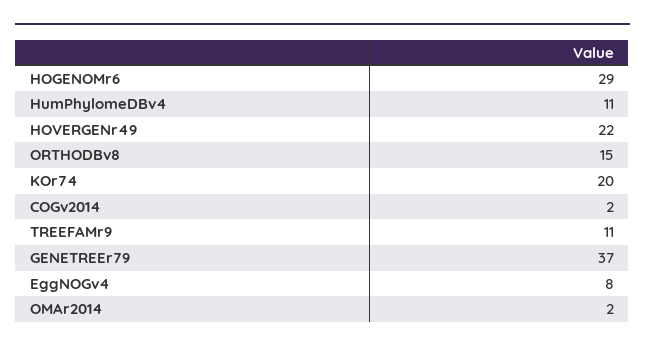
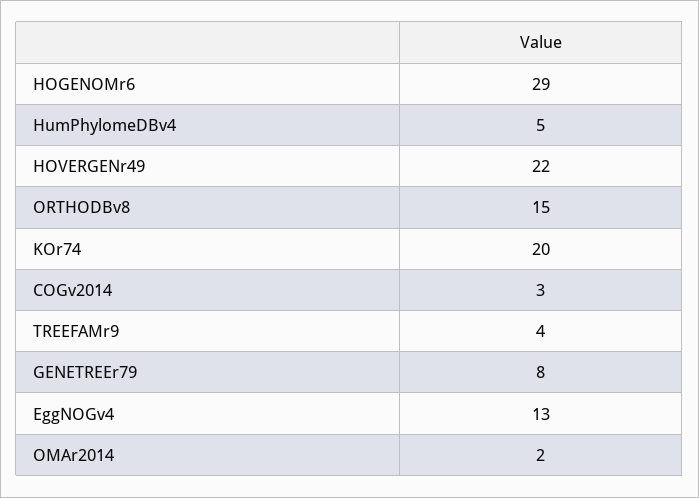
  {
    "HOGENOMr6": 29,
-   "HumPhylomeDBv4": 11,
+   "HumPhylomeDBv4": 5,
    "HOVERGENr49": 22,
    "ORTHODBv8": 15,
    "KOr74": 20,
-   "COGv2014": 2,
+   "COGv2014": 3,
-   "TREEFAMr9": 11,
+   "TREEFAMr9": 4,
-   "GENETREEr79": 37,
+   "GENETREEr79": 8,
-   "EggNOGv4": 8,
+   "EggNOGv4": 13,
    "OMAr2014": 2
  }

